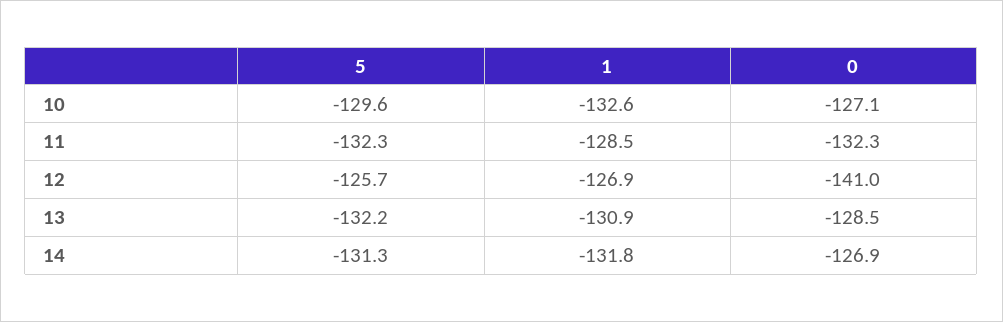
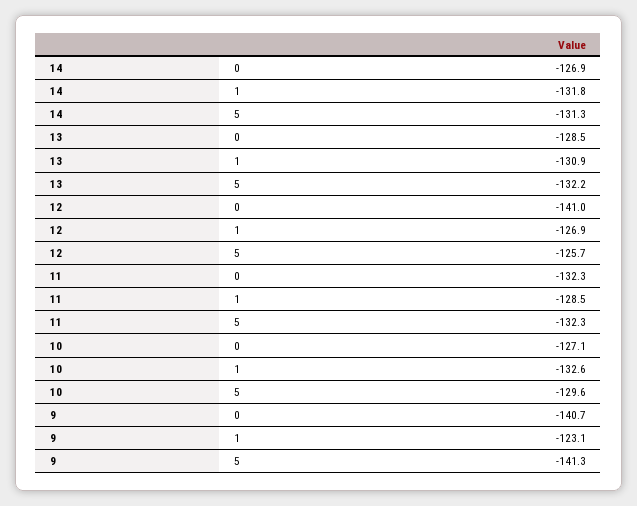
  {
    "5": {
      "10": -129.6,
      "11": -132.3,
      "12": -125.7,
      "13": -132.2,
-     "14": -131.3
+     "14": -131.3,
+     "9": -141.3
    },
    "1": {
      "10": -132.6,
      "11": -128.5,
      "12": -126.9,
      "13": -130.9,
-     "14": -131.8
+     "14": -131.8,
+     "9": -123.1
    },
    "0": {
      "10": -127.1,
      "11": -132.3,
      "12": -141,
      "13": -128.5,
-     "14": -126.9
+     "14": -126.9,
+     "9": -140.7
    }
  }

